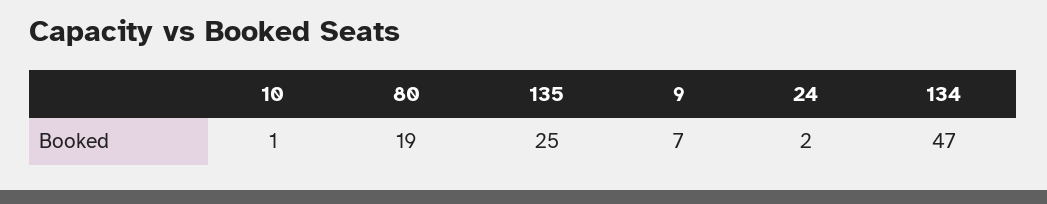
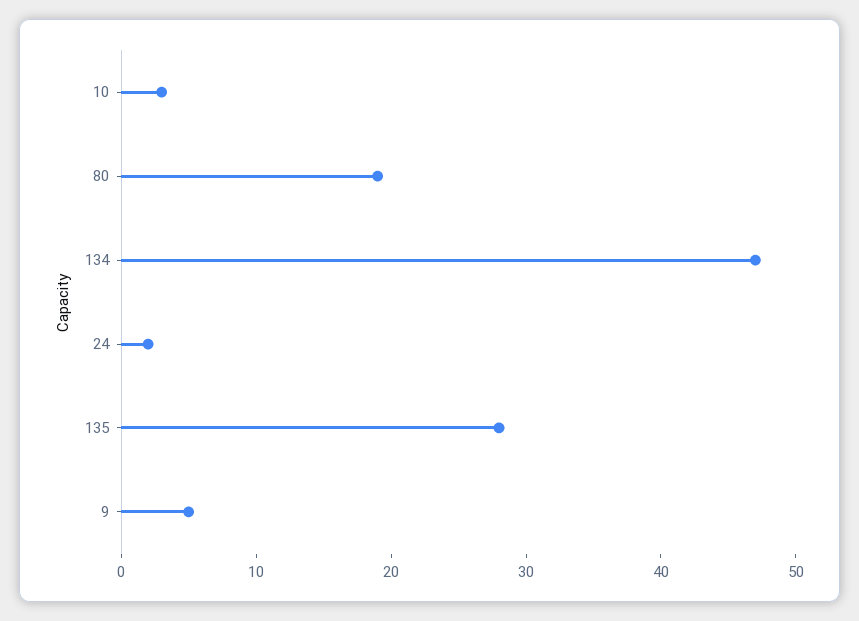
  {
-   "10": 1,
+   "10": 3,
    "80": 19,
-   "135": 25,
+   "135": 28,
-   "9": 7,
+   "9": 5,
    "24": 2,
    "134": 47
  }

